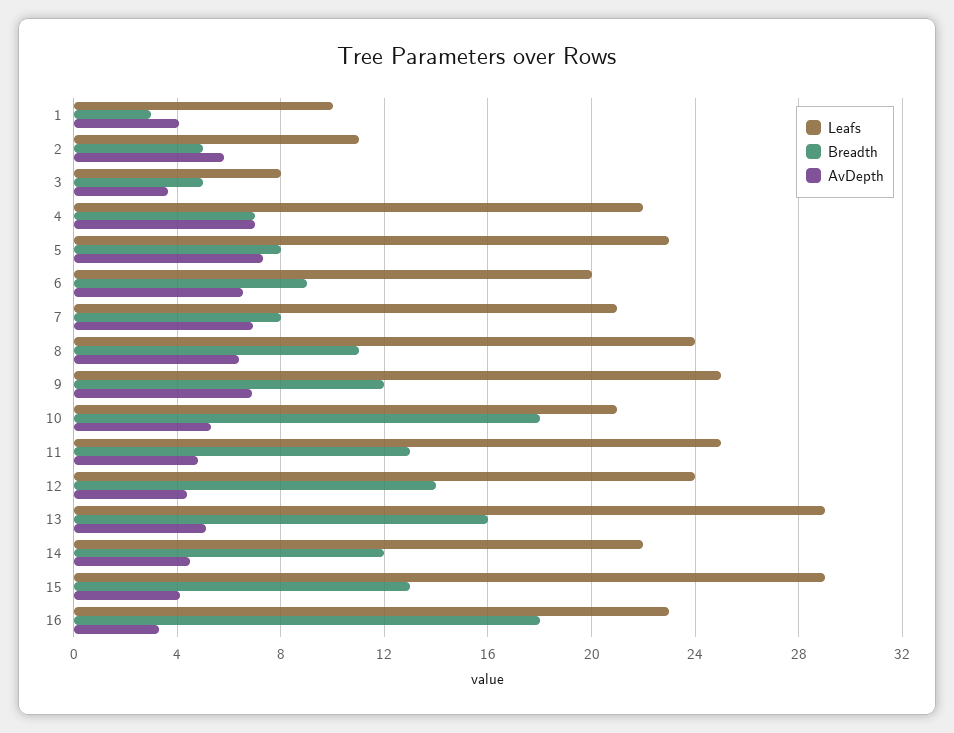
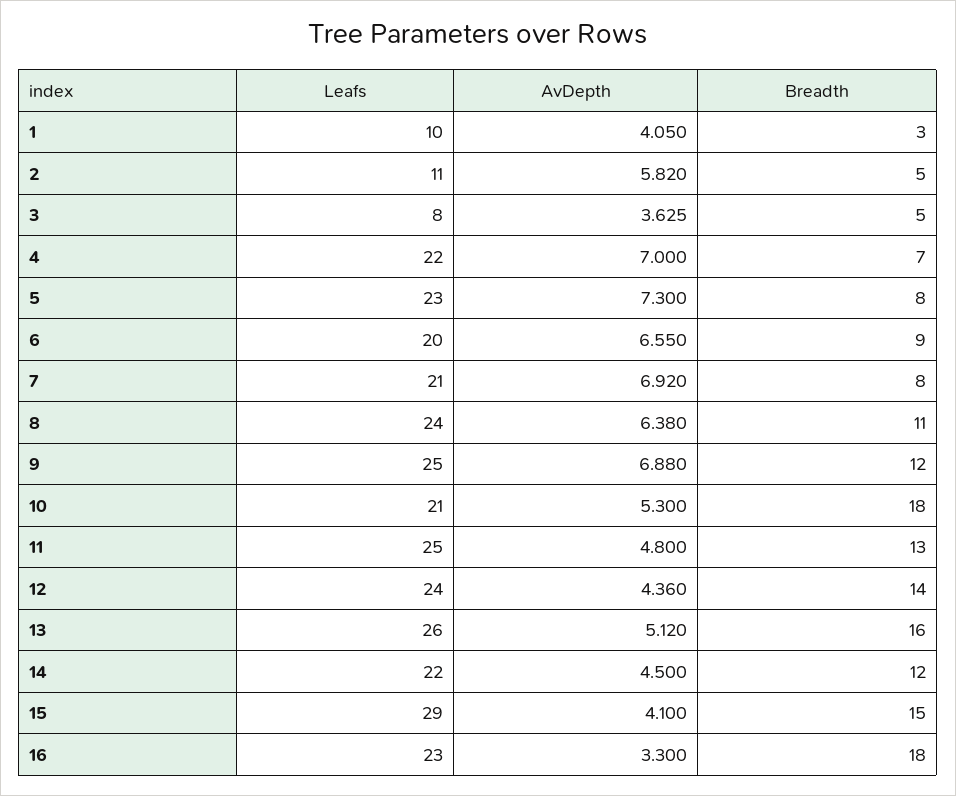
  {
    "Leafs": {
      "1": 10,
      "2": 11,
      "3": 8,
      "4": 22,
      "5": 23,
      "6": 20,
      "7": 21,
      "8": 24,
      "9": 25,
      "10": 21,
      "11": 25,
      "12": 24,
-     "13": 29,
+     "13": 26,
      "14": 22,
      "15": 29,
      "16": 23
    },
    "Breadth": {
      "1": 3,
      "2": 5,
      "3": 5,
      "4": 7,
      "5": 8,
      "6": 9,
      "7": 8,
      "8": 11,
      "9": 12,
      "10": 18,
      "11": 13,
      "12": 14,
      "13": 16,
      "14": 12,
-     "15": 13,
+     "15": 15,
      "16": 18
    },
    "AvDepth": {
      "1": 4.05,
      "2": 5.82,
      "3": 3.625,
      "4": 7,
      "5": 7.3,
      "6": 6.55,
      "7": 6.92,
      "8": 6.38,
      "9": 6.88,
      "10": 5.3,
      "11": 4.8,
      "12": 4.36,
      "13": 5.12,
      "14": 4.5,
      "15": 4.1,
      "16": 3.3
    }
  }

